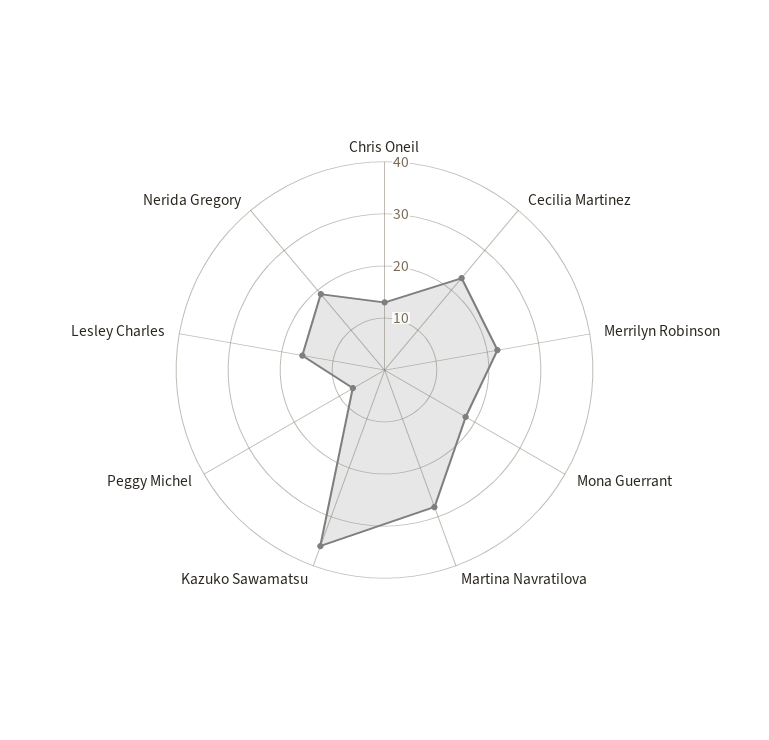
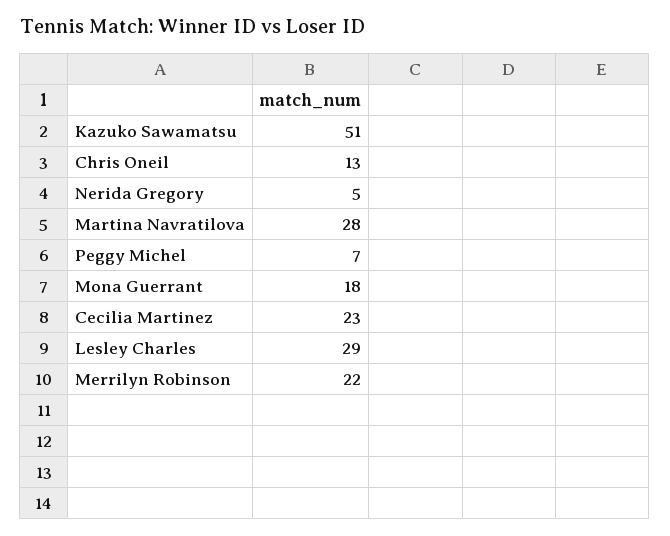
  {
    "Chris Oneil": 13,
    "Cecilia Martinez": 23,
    "Merrilyn Robinson": 22,
    "Mona Guerrant": 18,
    "Martina Navratilova": 28,
-   "Kazuko Sawamatsu": 35,
+   "Kazuko Sawamatsu": 51,
    "Peggy Michel": 7,
-   "Lesley Charles": 15,
+   "Lesley Charles": 29,
-   "Nerida Gregory": 20
+   "Nerida Gregory": 5
  }

